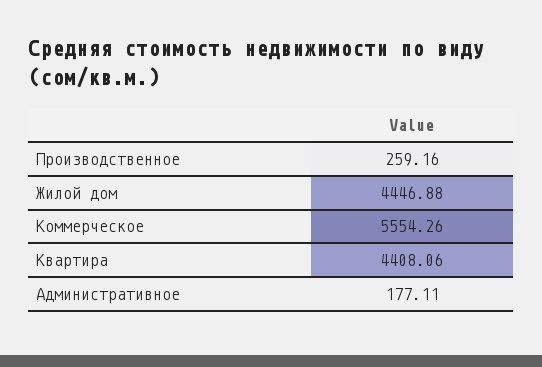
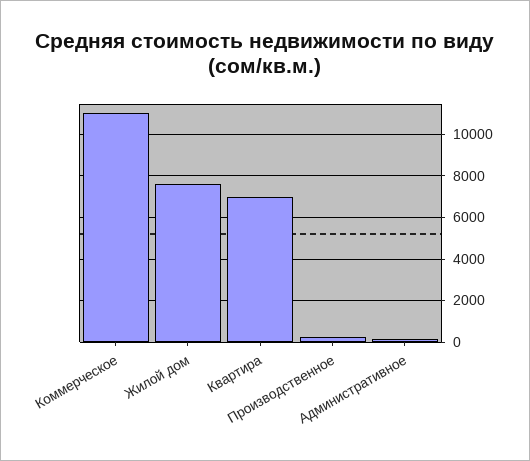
  {
    "Производственное": 259.16,
-   "Жилой дом": 4446.88,
+   "Жилой дом": 7500,
-   "Коммерческое": 5554.26,
+   "Коммерческое": 11000,
-   "Квартира": 4408.06,
+   "Квартира": 7000,
    "Административное": 177.11
  }

